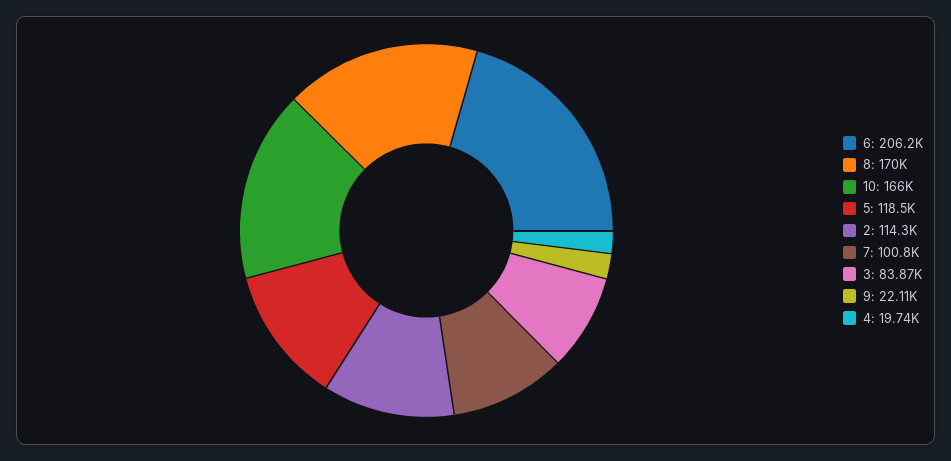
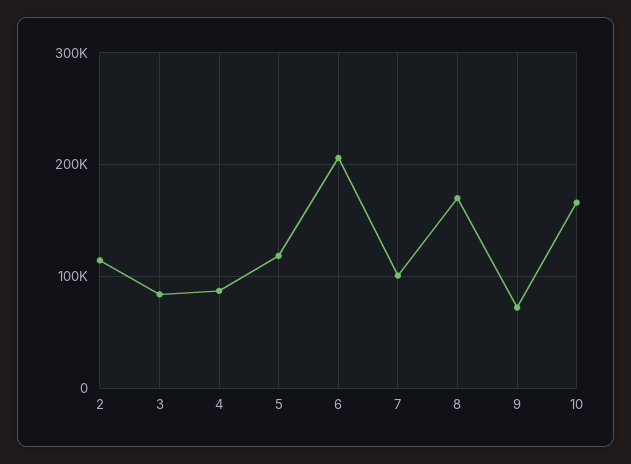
  {
    "6": 206200,
    "8": 170000,
    "10": 166000,
    "5": 118500,
    "2": 114300,
    "7": 100800,
    "3": 83870,
-   "9": 22110,
+   "9": 70000,
-   "4": 19740
+   "4": 90000
  }

